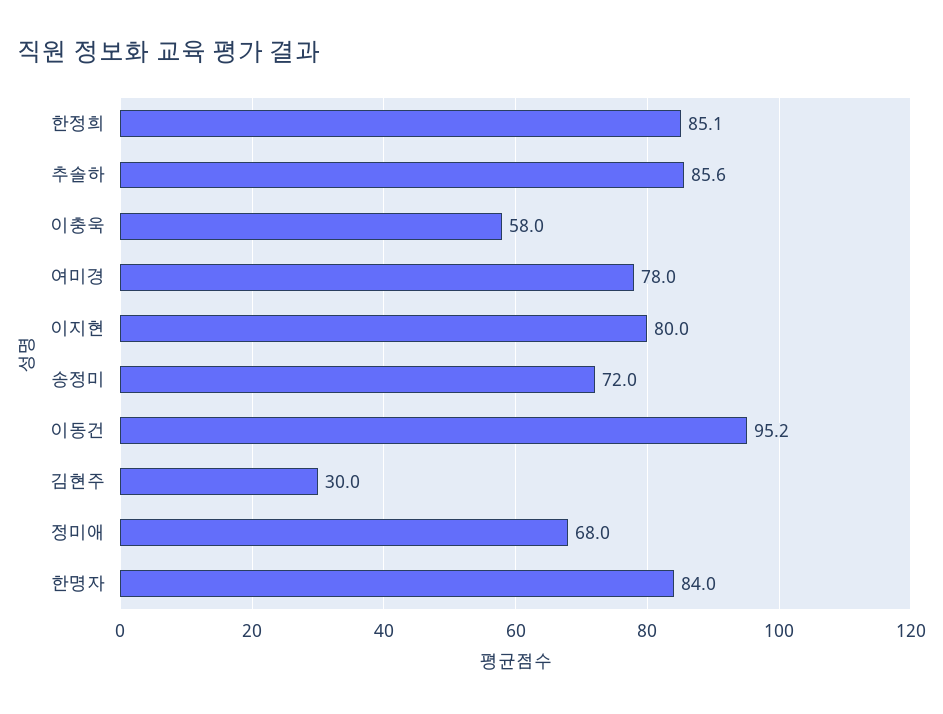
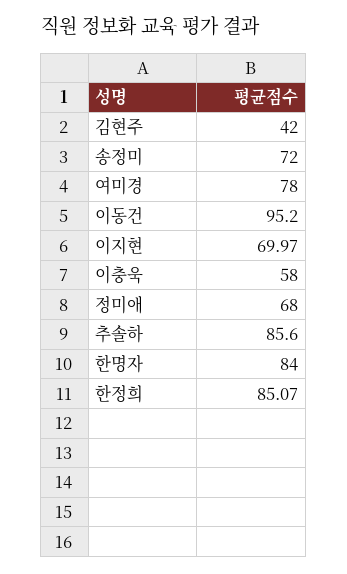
  {
    "한정희": 85.07,
    "추솔하": 85.6,
    "이충욱": 58,
    "여미경": 78,
-   "이지현": 80,
+   "이지현": 69.97,
    "송정미": 72,
    "이동건": 95.2,
-   "김현주": 30,
+   "김현주": 42,
    "정미애": 68,
    "한명자": 84
  }

